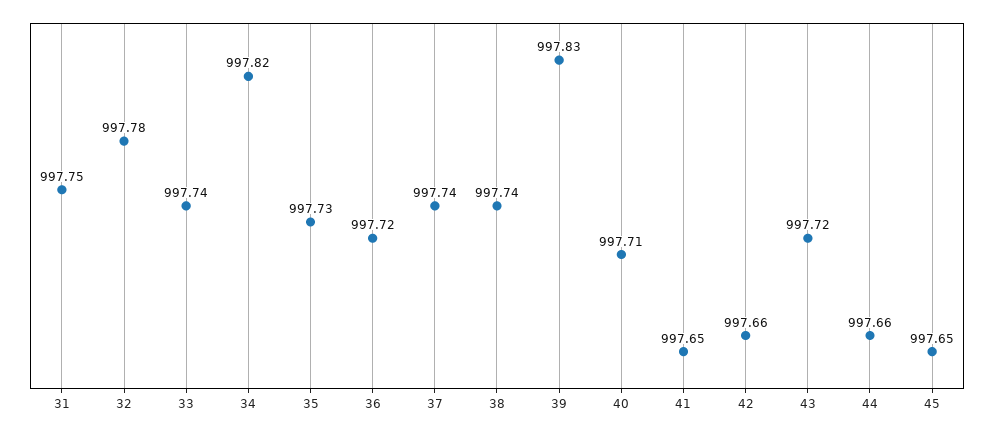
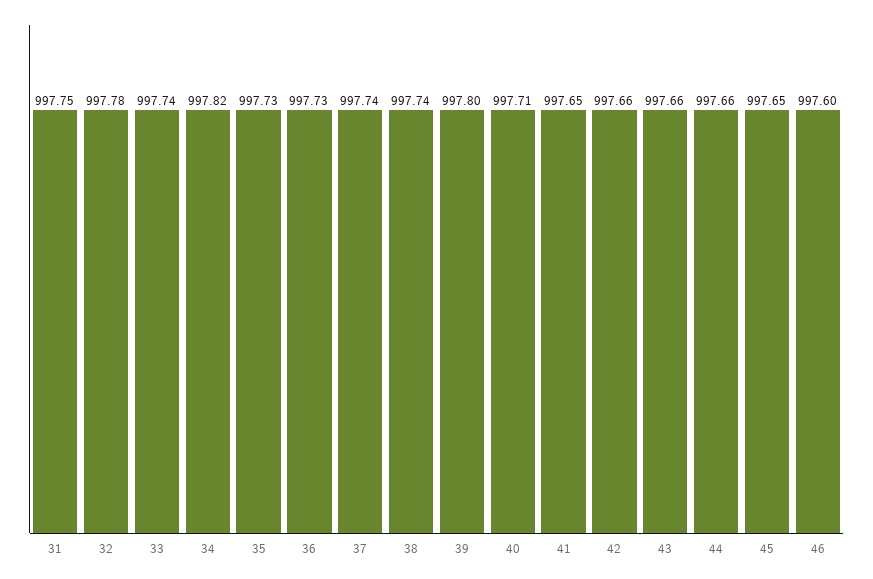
  {
    "31": 997.75,
    "32": 997.78,
    "33": 997.74,
    "34": 997.82,
    "35": 997.73,
-   "36": 997.72,
+   "36": 997.73,
    "37": 997.74,
    "38": 997.74,
-   "39": 997.83,
+   "39": 997.8,
    "40": 997.71,
    "41": 997.65,
    "42": 997.66,
-   "43": 997.72,
+   "43": 997.66,
    "44": 997.66,
-   "45": 997.65
+   "45": 997.65,
+   "46": 997.6
  }

